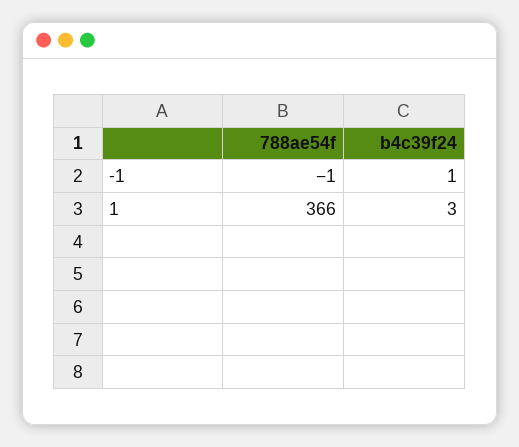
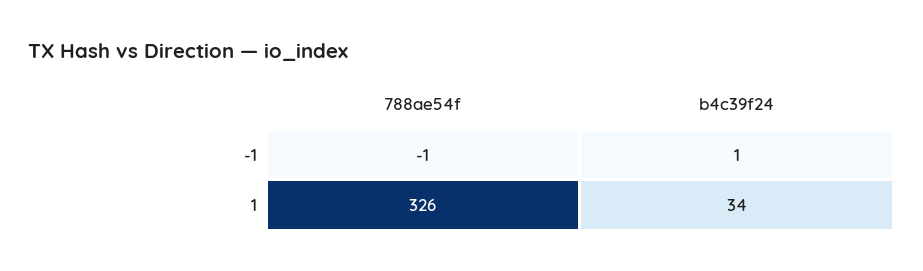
  {
    "788ae54f": {
      "-1": -1,
-     "1": 366
+     "1": 326
    },
    "b4c39f24": {
      "-1": 1,
-     "1": 3
+     "1": 34
    }
  }

